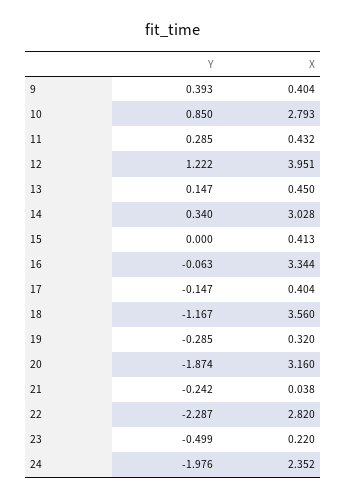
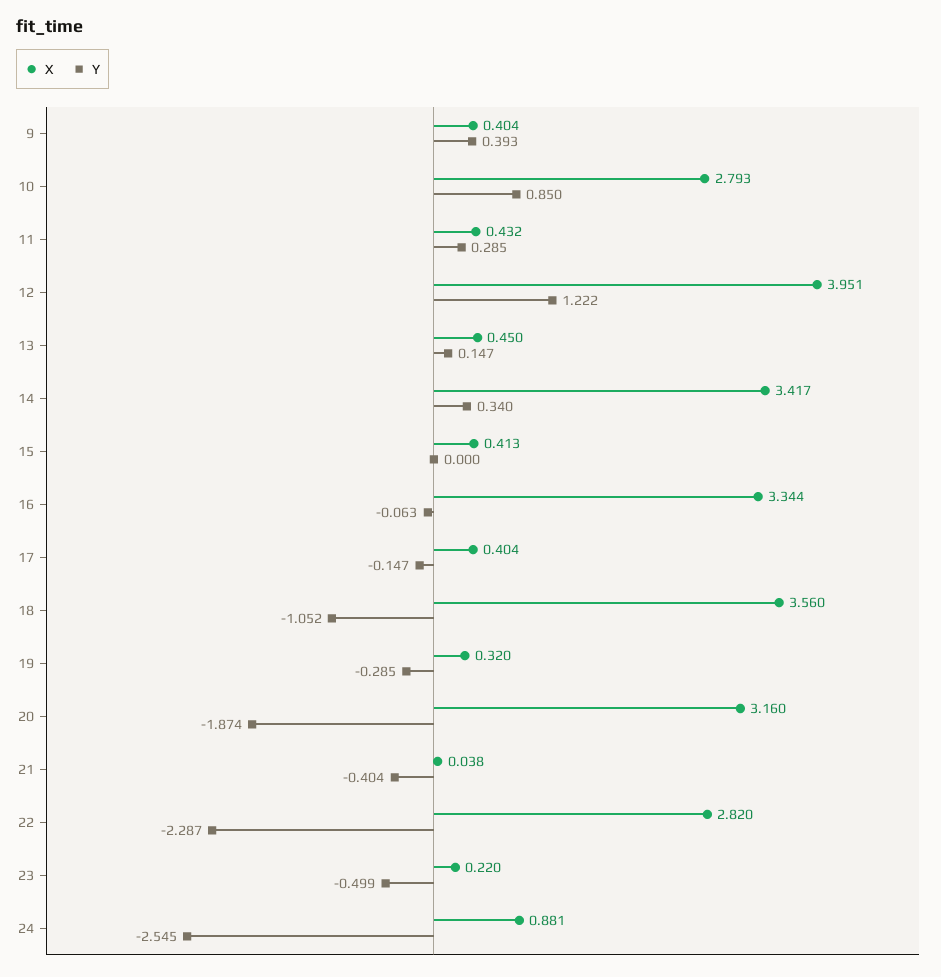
  {
    "Y": {
      "9": 0.393,
      "10": 0.85,
      "11": 0.285,
      "12": 1.222,
      "13": 0.147,
      "14": 0.34,
      "15": 0,
      "16": -0.063,
      "17": -0.147,
-     "18": -1.167,
+     "18": -1.052,
      "19": -0.285,
      "20": -1.874,
-     "21": -0.242,
+     "21": -0.404,
      "22": -2.287,
      "23": -0.499,
-     "24": -1.976
+     "24": -2.545
    },
    "X": {
      "9": 0.404,
      "10": 2.793,
      "11": 0.432,
      "12": 3.951,
      "13": 0.45,
-     "14": 3.028,
+     "14": 3.417,
      "15": 0.413,
      "16": 3.344,
      "17": 0.404,
      "18": 3.56,
      "19": 0.32,
      "20": 3.16,
      "21": 0.038,
      "22": 2.82,
      "23": 0.22,
-     "24": 2.352
+     "24": 0.881
    }
  }

